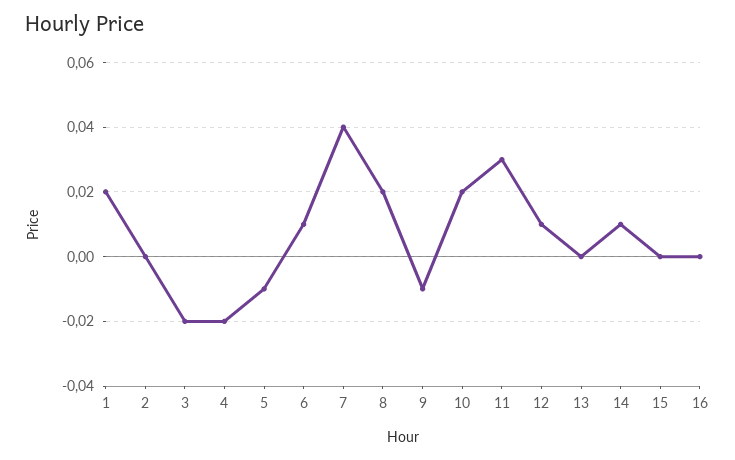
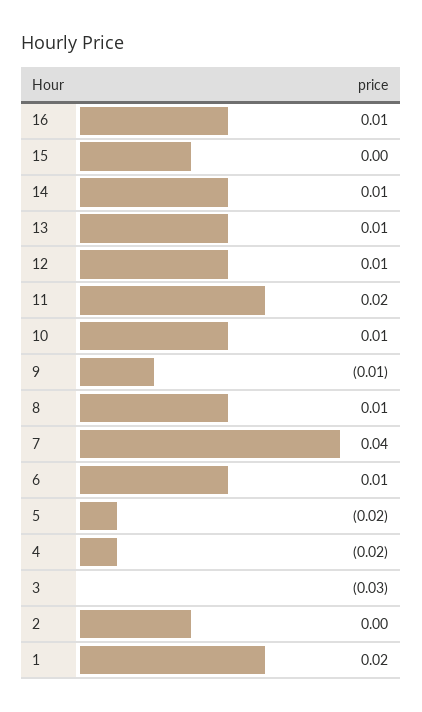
  {
    "1": 0.02,
    "2": 0,
-   "3": -0.02,
+   "3": -0.03,
    "4": -0.02,
-   "5": -0.01,
+   "5": -0.02,
    "6": 0.01,
    "7": 0.04,
-   "8": 0.02,
+   "8": 0.01,
    "9": -0.01,
-   "10": 0.02,
+   "10": 0.01,
-   "11": 0.03,
+   "11": 0.02,
    "12": 0.01,
-   "13": 0,
+   "13": 0.01,
    "14": 0.01,
    "15": 0,
-   "16": 0
+   "16": 0.01
  }

